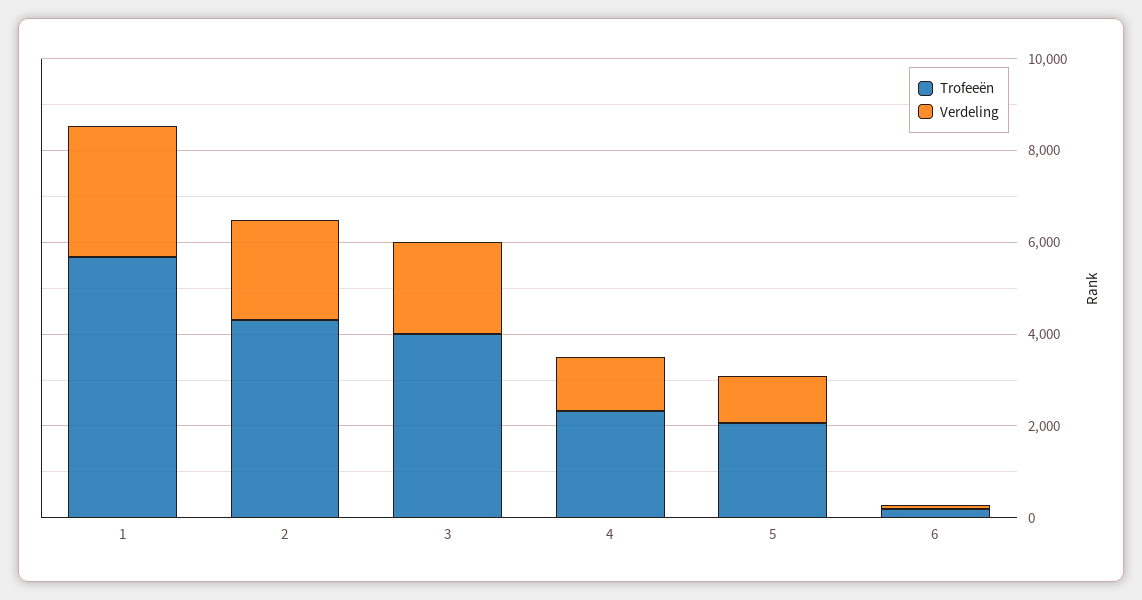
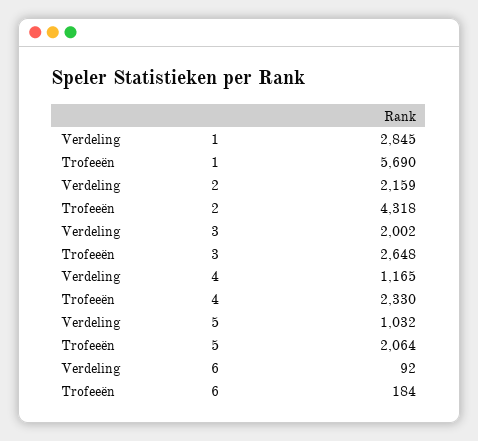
  {
    "Trofeeën": {
      "1": 5690,
      "2": 4318,
-     "3": 4000,
+     "3": 2648,
      "4": 2330,
      "5": 2064,
      "6": 184
    },
    "Verdeling": {
      "1": 2845,
      "2": 2159,
      "3": 2002,
      "4": 1165,
      "5": 1032,
      "6": 92
    }
  }

